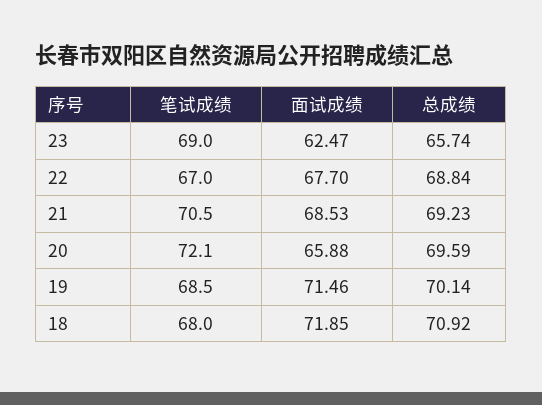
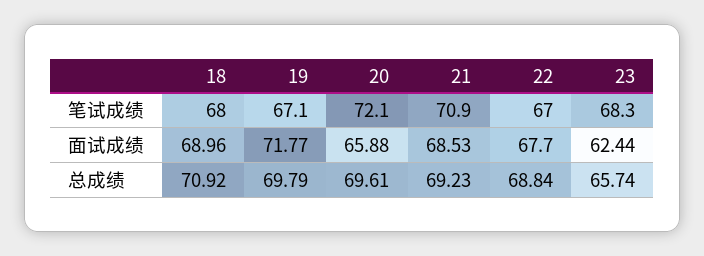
  {
    "笔试成绩": {
-     "23": 69,
+     "23": 68.3,
      "22": 67,
-     "21": 70.5,
+     "21": 70.9,
      "20": 72.1,
-     "19": 68.5,
+     "19": 67.1,
      "18": 68
    },
    "面试成绩": {
-     "23": 62.47,
+     "23": 62.44,
      "22": 67.7,
      "21": 68.53,
      "20": 65.88,
-     "19": 71.46,
+     "19": 71.77,
-     "18": 71.85
+     "18": 68.96
    },
    "总成绩": {
      "23": 65.74,
      "22": 68.84,
      "21": 69.23,
-     "20": 69.59,
+     "20": 69.61,
-     "19": 70.14,
+     "19": 69.79,
      "18": 70.92
    }
  }

